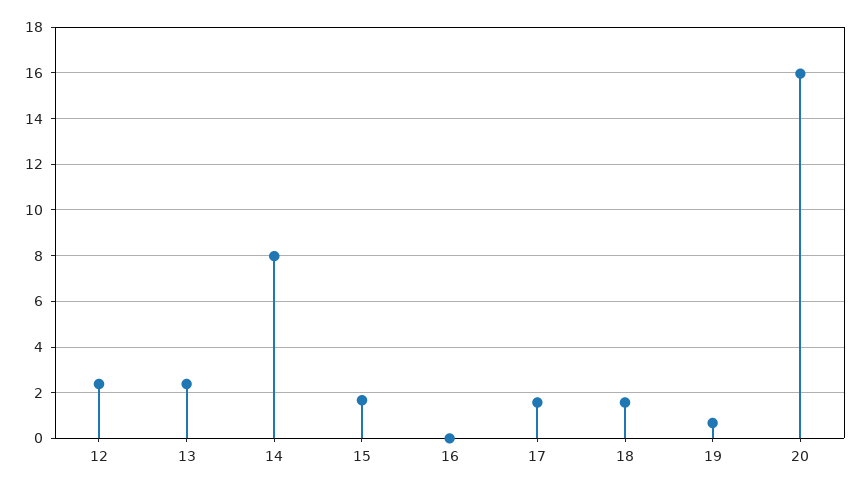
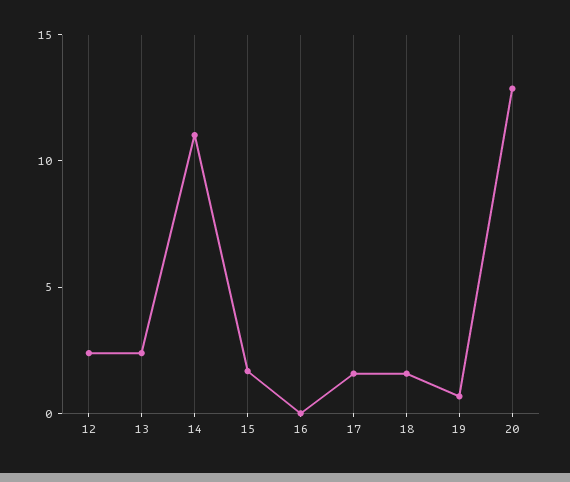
  {
    "12": 2.5,
    "13": 2.5,
-   "14": 8,
+   "14": 11,
    "15": 1.5,
    "16": 0,
    "17": 1.5,
    "18": 1.5,
    "19": 0.5,
-   "20": 16
+   "20": 13
  }

